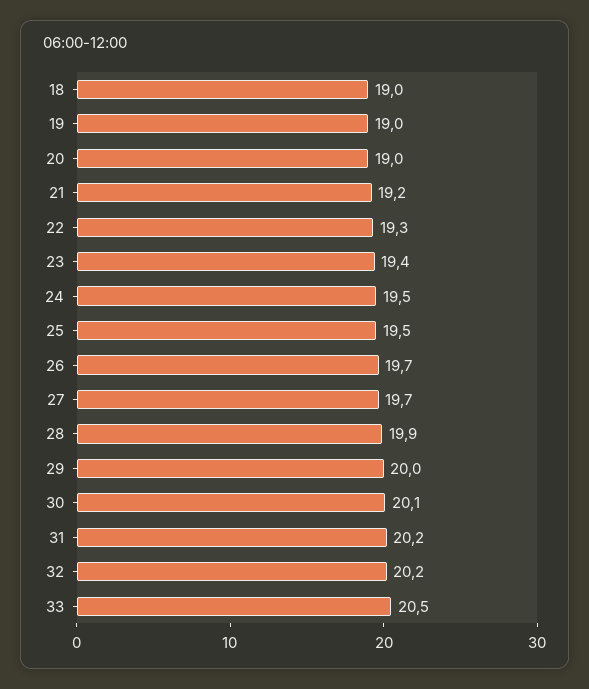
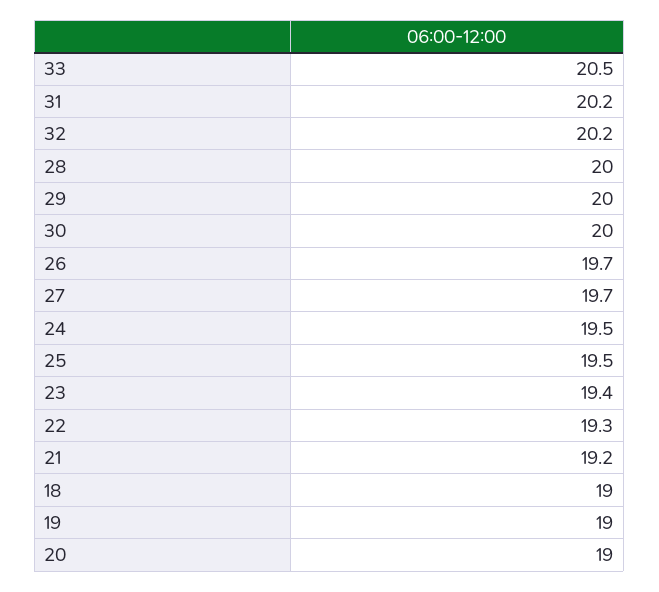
  {
    "18": 19,
    "19": 19,
    "20": 19,
    "21": 19.2,
    "22": 19.3,
    "23": 19.4,
    "24": 19.5,
    "25": 19.5,
    "26": 19.7,
    "27": 19.7,
-   "28": 19.9,
+   "28": 20,
    "29": 20,
-   "30": 20.1,
+   "30": 20,
    "31": 20.2,
    "32": 20.2,
    "33": 20.5
  }

